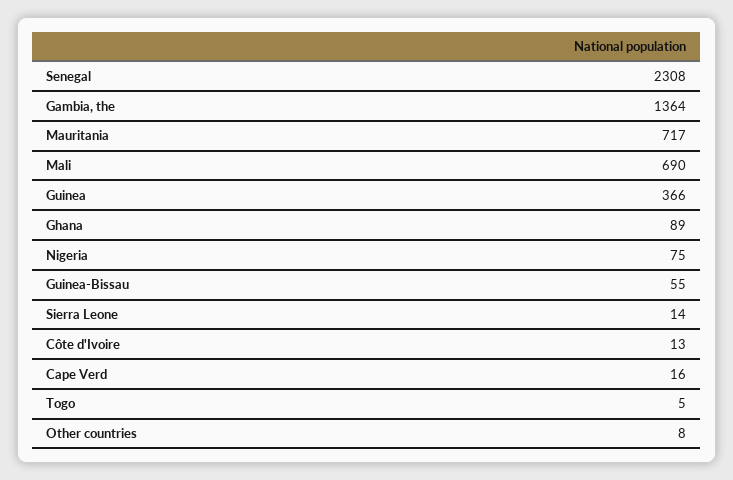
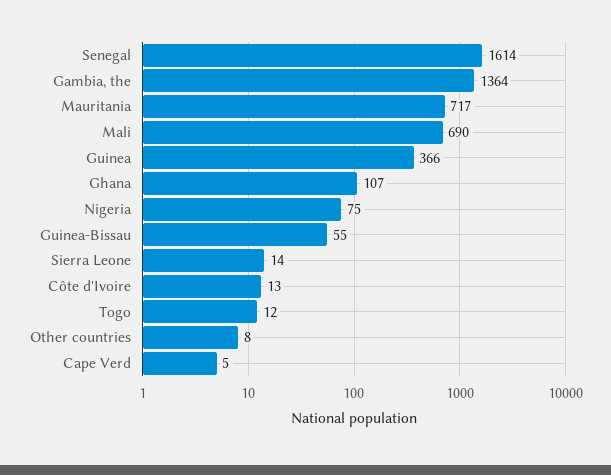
  {
-   "Senegal": 2308,
+   "Senegal": 1614,
    "Gambia, the": 1364,
    "Mauritania": 717,
    "Mali": 690,
    "Guinea": 366,
-   "Ghana": 89,
+   "Ghana": 107,
    "Nigeria": 75,
    "Guinea-Bissau": 55,
    "Sierra Leone": 14,
    "Côte d'Ivoire": 13,
-   "Cape Verd": 16,
+   "Cape Verd": 5,
-   "Togo": 5,
+   "Togo": 12,
    "Other countries": 8
  }

